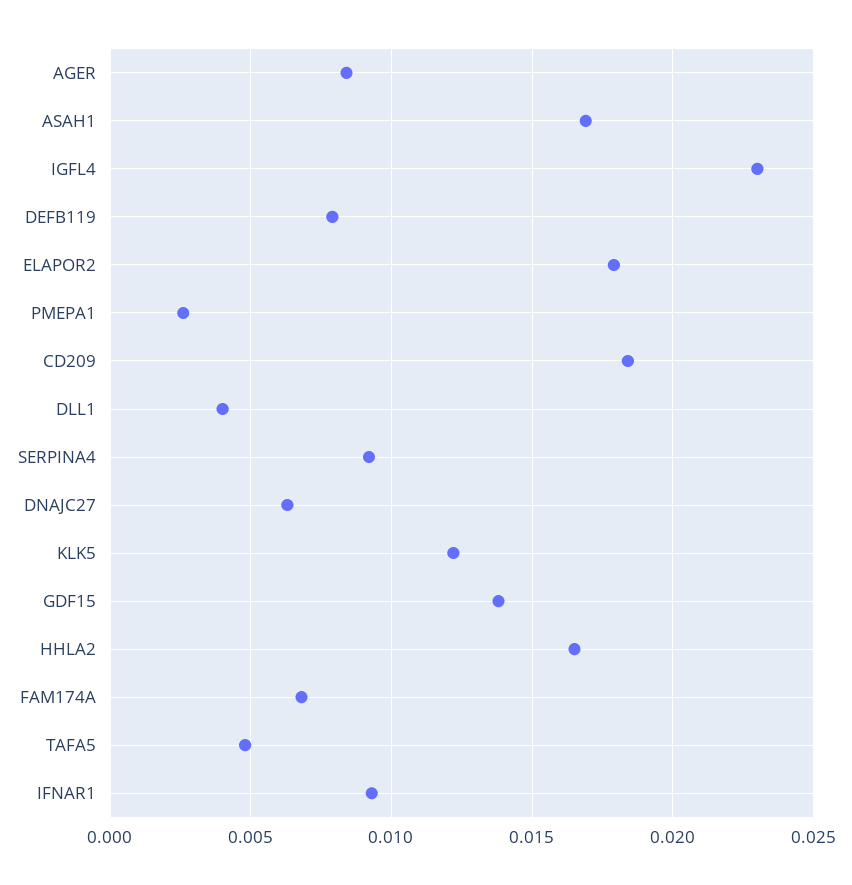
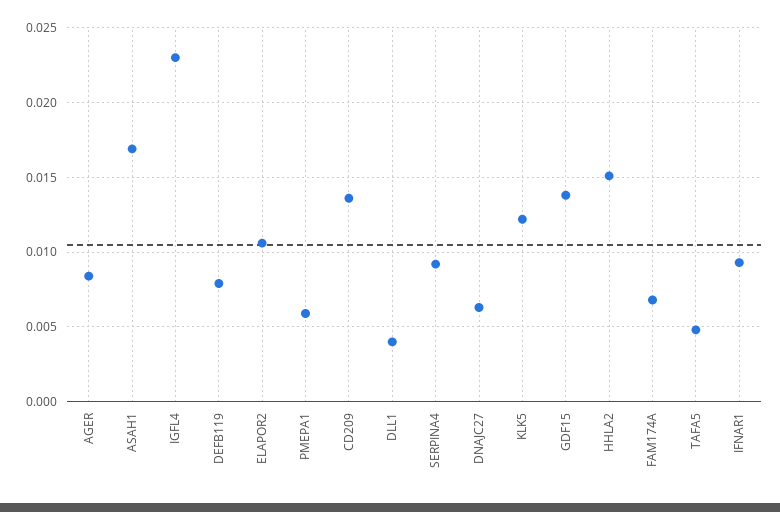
  {
    "AGER": 0.0085,
    "ASAH1": 0.017,
    "IGFL4": 0.023,
    "DEFB119": 0.008,
-   "ELAPOR2": 0.018,
+   "ELAPOR2": 0.0105,
-   "PMEPA1": 0.0025,
+   "PMEPA1": 0.006,
-   "CD209": 0.0185,
+   "CD209": 0.0135,
    "DLL1": 0.004,
    "SERPINA4": 0.009,
    "DNAJC27": 0.0065,
    "KLK5": 0.012,
    "GDF15": 0.014,
-   "HHLA2": 0.0165,
+   "HHLA2": 0.015,
    "FAM174A": 0.007,
    "TAFA5": 0.005,
    "IFNAR1": 0.0095
  }

